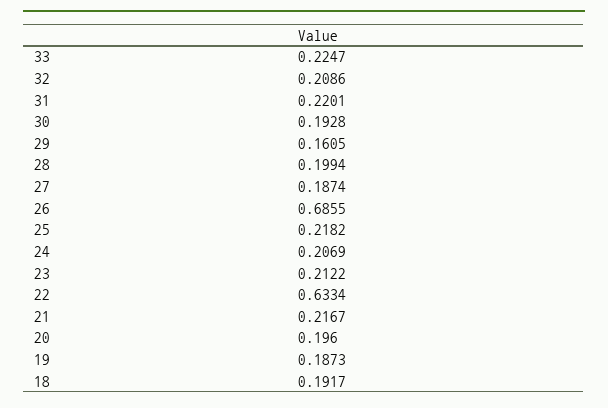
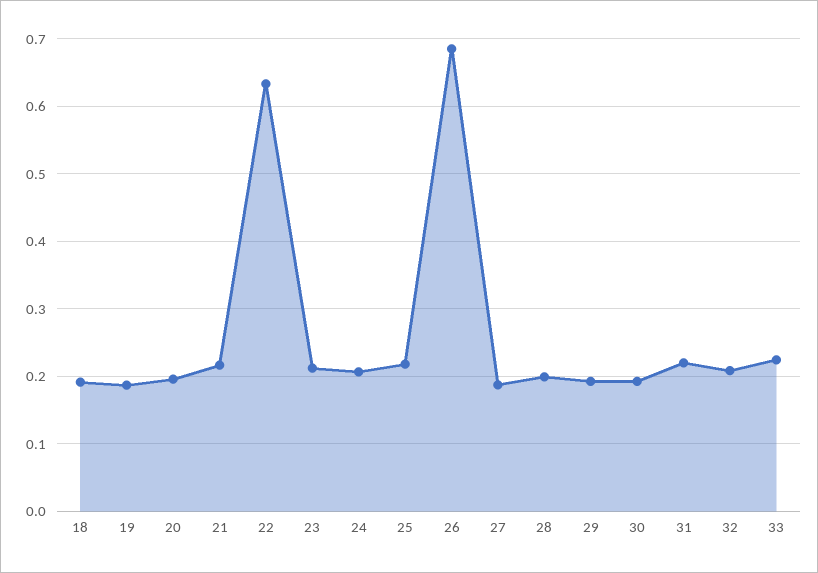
  {
    "33": 0.2247,
    "32": 0.2086,
    "31": 0.2201,
    "30": 0.1928,
-   "29": 0.1605,
+   "29": 0.19,
    "28": 0.1994,
    "27": 0.1874,
    "26": 0.6855,
    "25": 0.2182,
    "24": 0.2069,
    "23": 0.2122,
    "22": 0.6334,
    "21": 0.2167,
    "20": 0.196,
    "19": 0.1873,
    "18": 0.1917
  }

